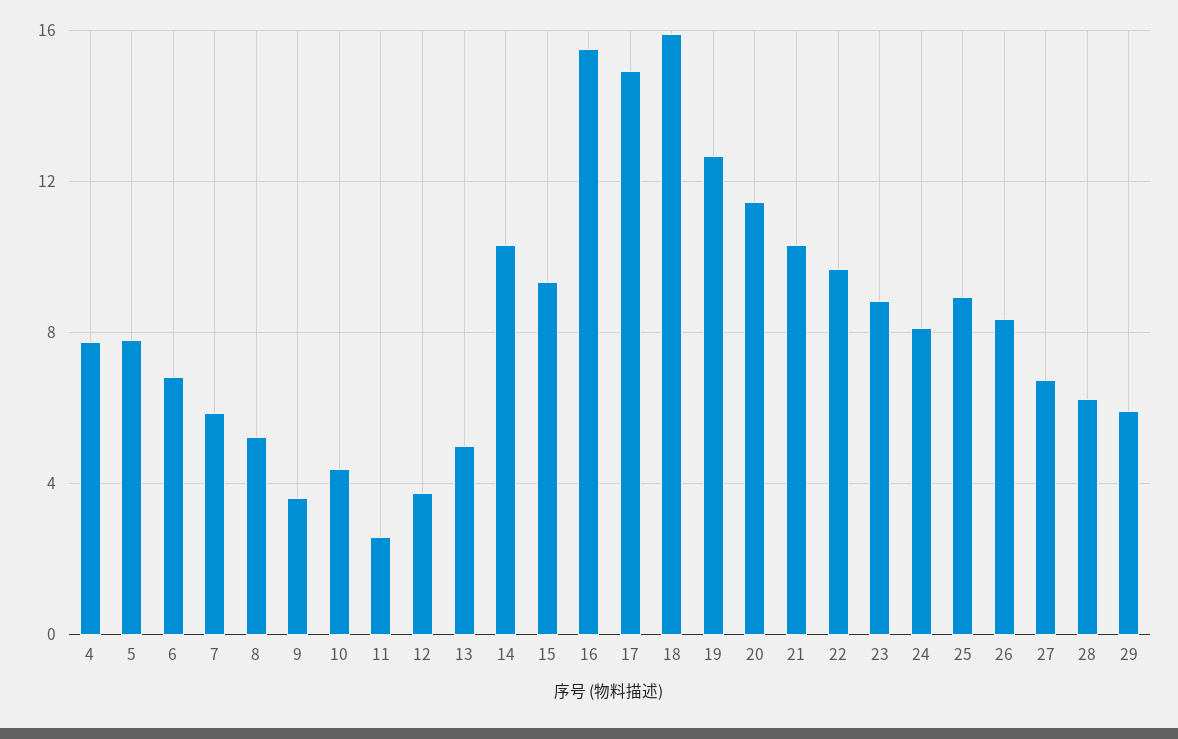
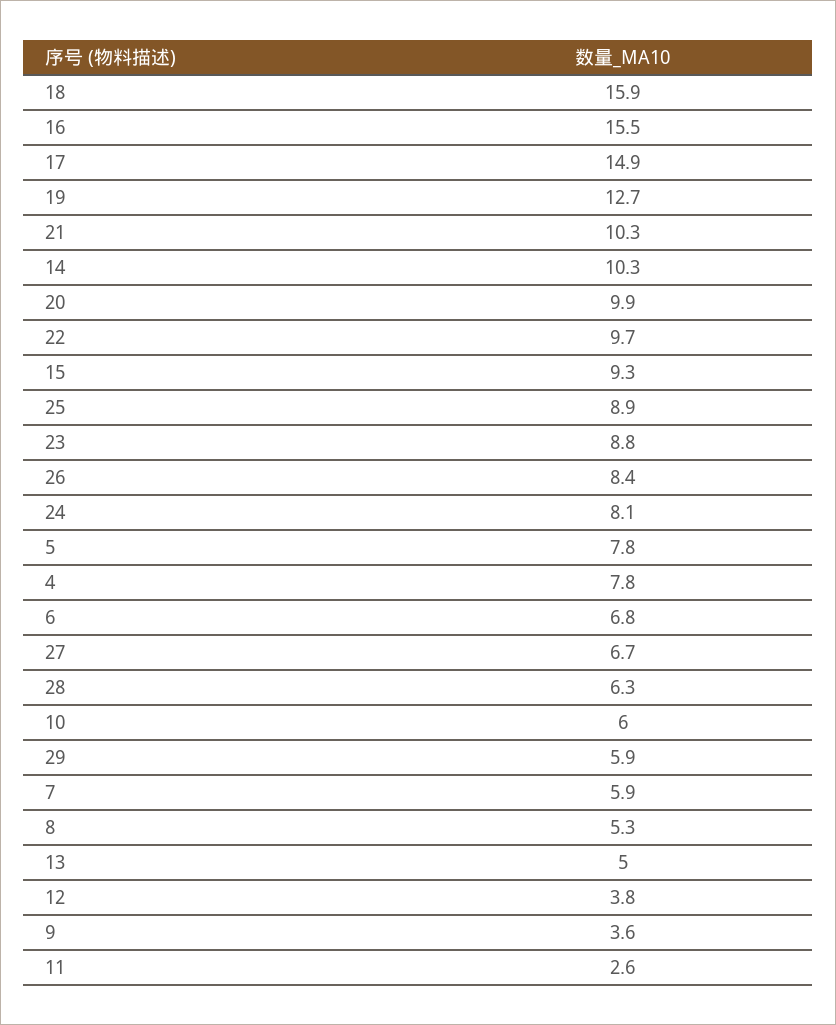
  {
    "4": 7.8,
    "5": 7.8,
    "6": 6.8,
    "7": 5.9,
    "8": 5.3,
    "9": 3.6,
-   "10": 4.5,
+   "10": 6,
    "11": 2.6,
    "12": 3.8,
    "13": 5,
    "14": 10.3,
    "15": 9.3,
    "16": 15.5,
    "17": 14.9,
    "18": 15.9,
    "19": 12.7,
-   "20": 11.5,
+   "20": 9.9,
    "21": 10.3,
    "22": 9.7,
    "23": 8.8,
    "24": 8.1,
    "25": 8.9,
    "26": 8.4,
    "27": 6.7,
    "28": 6.3,
    "29": 5.9
  }

